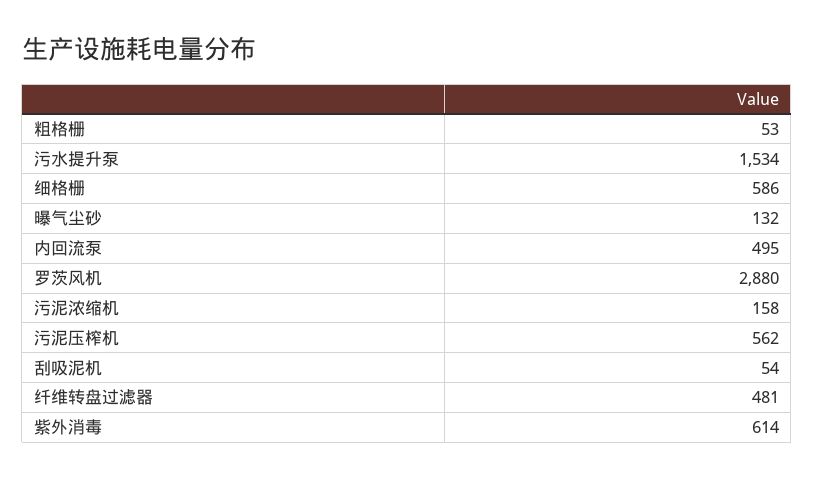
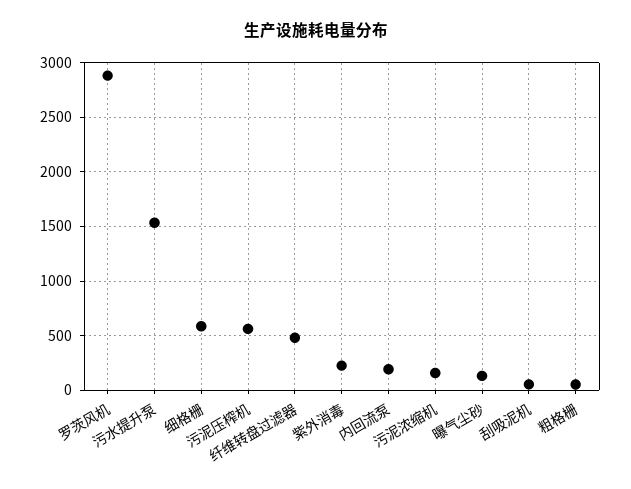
  {
    "粗格栅": 53,
    "污水提升泵": 1534,
    "细格栅": 586,
    "曝气尘砂": 132,
-   "内回流泵": 495,
+   "内回流泵": 200,
    "罗茨风机": 2880,
    "污泥浓缩机": 158,
    "污泥压榨机": 562,
    "刮吸泥机": 54,
    "纤维转盘过滤器": 481,
-   "紫外消毒": 614
+   "紫外消毒": 200
  }

